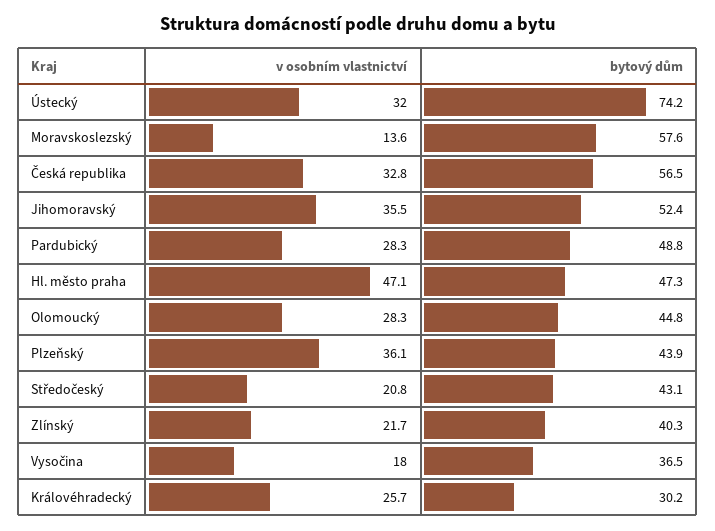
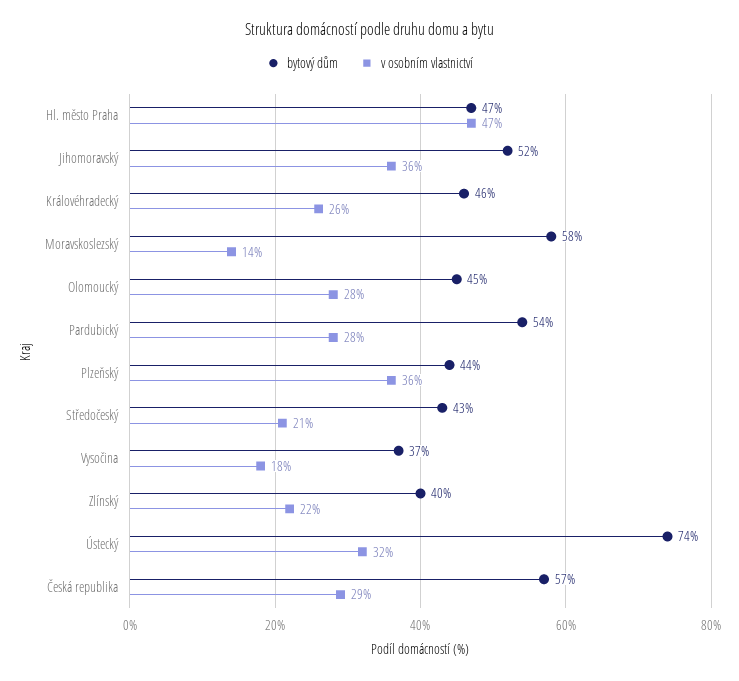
  {
    "v osobním vlastnictví": {
      "Ústecký": 32,
      "Moravskoslezský": 13.6,
-     "Česká republika": 32.8,
+     "Česká republika": 29,
      "Jihomoravský": 35.5,
      "Pardubický": 28.3,
      "Hl. město praha": 47.1,
      "Olomoucký": 28.3,
      "Plzeňský": 36.1,
      "Středočeský": 20.8,
      "Zlínský": 21.7,
      "Vysočina": 18,
      "Královéhradecký": 25.7
    },
    "bytový dům": {
      "Ústecký": 74.2,
      "Moravskoslezský": 57.6,
      "Česká republika": 56.5,
      "Jihomoravský": 52.4,
-     "Pardubický": 48.8,
+     "Pardubický": 54,
      "Hl. město praha": 47.3,
      "Olomoucký": 44.8,
      "Plzeňský": 43.9,
      "Středočeský": 43.1,
      "Zlínský": 40.3,
      "Vysočina": 36.5,
-     "Královéhradecký": 30.2
+     "Královéhradecký": 46
    }
  }

